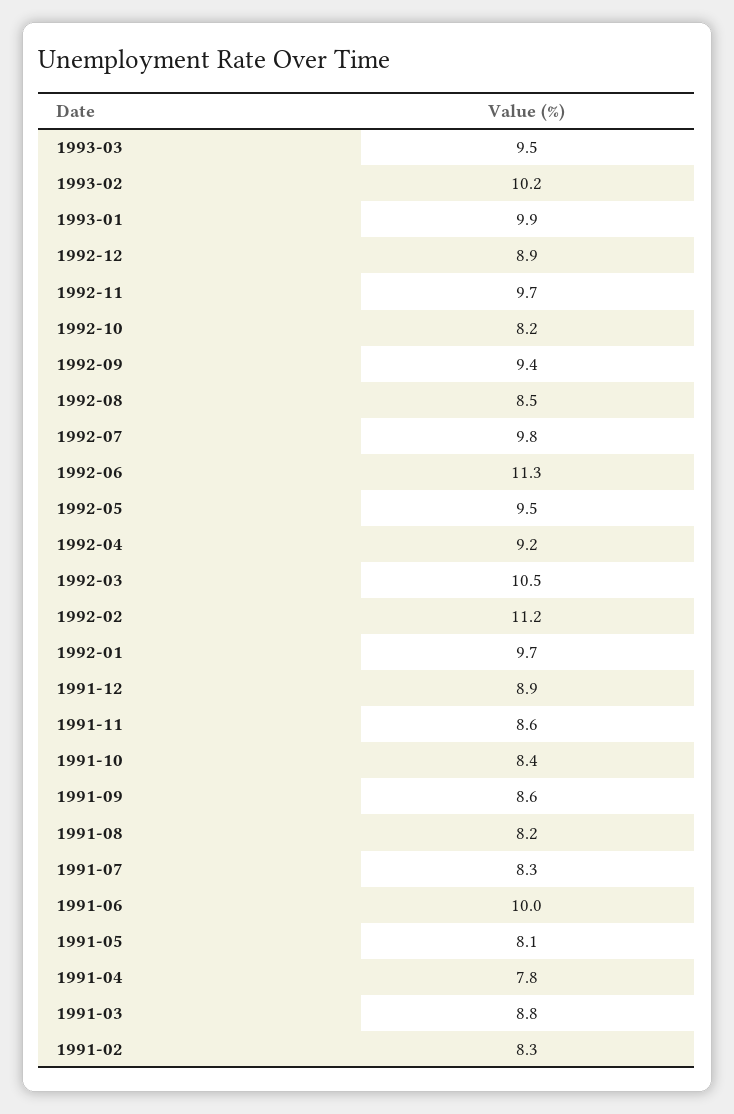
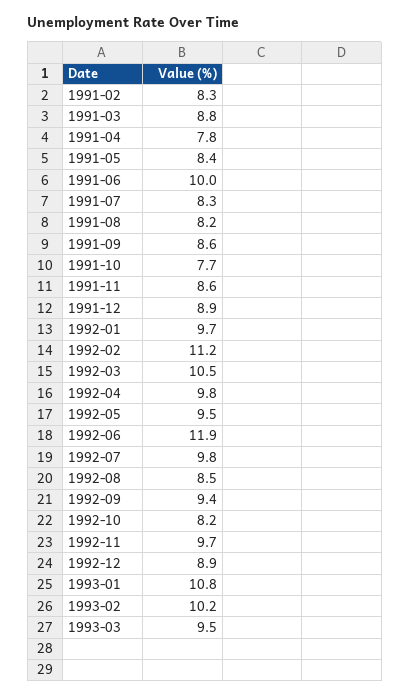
  {
    "1993-03": 9.5,
    "1993-02": 10.2,
-   "1993-01": 9.9,
+   "1993-01": 10.8,
    "1992-12": 8.9,
    "1992-11": 9.7,
    "1992-10": 8.2,
    "1992-09": 9.4,
    "1992-08": 8.5,
    "1992-07": 9.8,
-   "1992-06": 11.3,
+   "1992-06": 11.9,
    "1992-05": 9.5,
-   "1992-04": 9.2,
+   "1992-04": 9.8,
    "1992-03": 10.5,
    "1992-02": 11.2,
    "1992-01": 9.7,
    "1991-12": 8.9,
    "1991-11": 8.6,
-   "1991-10": 8.4,
+   "1991-10": 7.7,
    "1991-09": 8.6,
    "1991-08": 8.2,
    "1991-07": 8.3,
    "1991-06": 10,
-   "1991-05": 8.1,
+   "1991-05": 8.4,
    "1991-04": 7.8,
    "1991-03": 8.8,
    "1991-02": 8.3
  }

